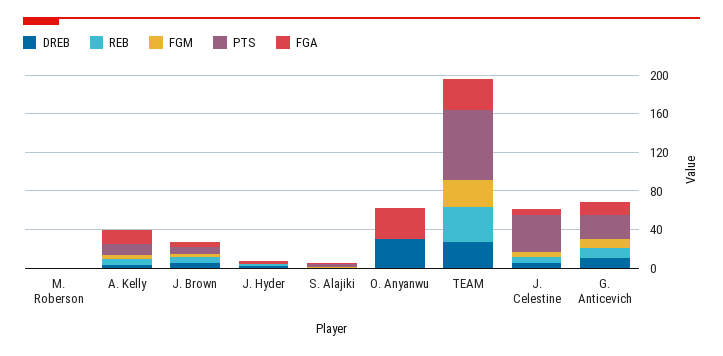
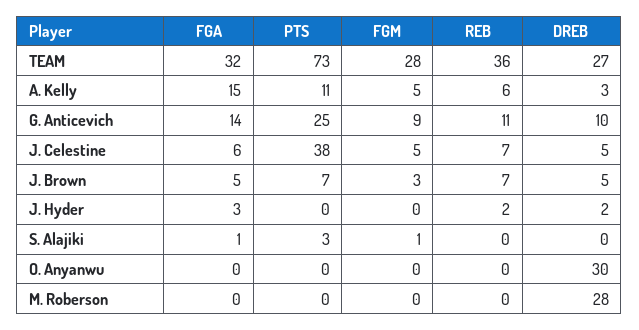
  {
    "DREB": {
-     "M. Roberson": 0,
+     "M. Roberson": 28,
      "A. Kelly": 3,
      "J. Brown": 5,
      "J. Hyder": 2,
      "S. Alajiki": 0,
      "O. Anyanwu": 30,
      "TEAM": 27,
      "J. Celestine": 5,
      "G. Anticevich": 10
    },
    "REB": {
      "M. Roberson": 0,
      "A. Kelly": 6,
      "J. Brown": 7,
      "J. Hyder": 2,
      "S. Alajiki": 0,
      "O. Anyanwu": 0,
      "TEAM": 36,
      "J. Celestine": 7,
      "G. Anticevich": 11
    },
    "FGM": {
      "M. Roberson": 0,
      "A. Kelly": 5,
      "J. Brown": 3,
      "J. Hyder": 0,
      "S. Alajiki": 1,
      "O. Anyanwu": 0,
      "TEAM": 28,
      "J. Celestine": 5,
      "G. Anticevich": 9
    },
    "PTS": {
      "M. Roberson": 0,
      "A. Kelly": 11,
      "J. Brown": 7,
      "J. Hyder": 0,
      "S. Alajiki": 3,
      "O. Anyanwu": 0,
      "TEAM": 73,
      "J. Celestine": 38,
      "G. Anticevich": 25
    },
    "FGA": {
      "M. Roberson": 0,
      "A. Kelly": 15,
      "J. Brown": 5,
      "J. Hyder": 3,
      "S. Alajiki": 1,
-     "O. Anyanwu": 30,
+     "O. Anyanwu": 0,
      "TEAM": 32,
      "J. Celestine": 6,
      "G. Anticevich": 14
    }
  }

